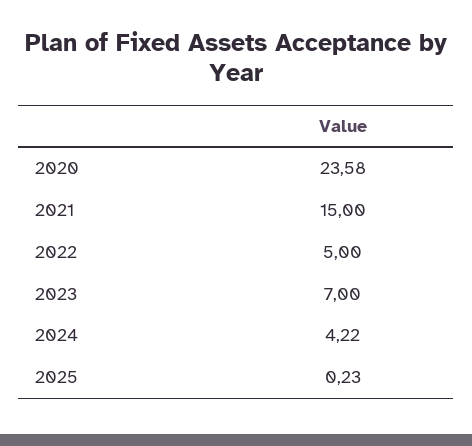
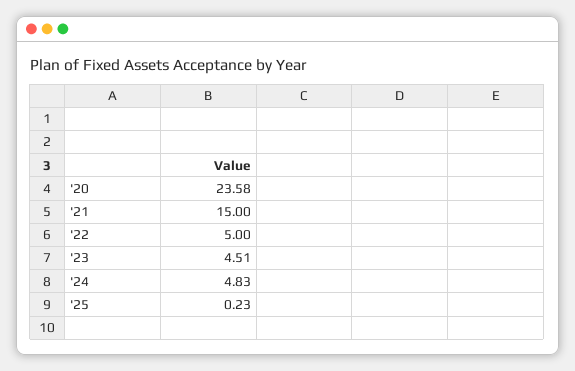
  {
    "2020": 23.58,
    "2021": 15,
    "2022": 5,
-   "2023": 7,
+   "2023": 4.51,
-   "2024": 4.22,
+   "2024": 4.83,
    "2025": 0.23
  }

